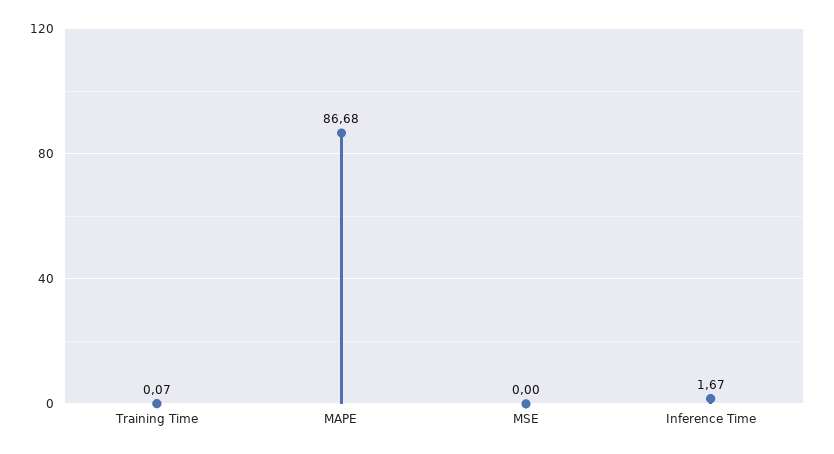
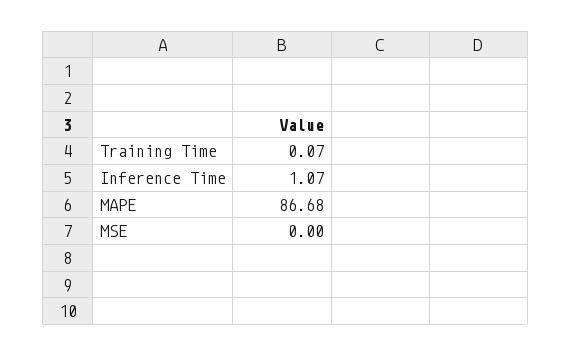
  {
    "Training Time": 0.07,
    "MAPE": 86.68,
    "MSE": 0,
-   "Inference Time": 1.67
+   "Inference Time": 1.07
  }

